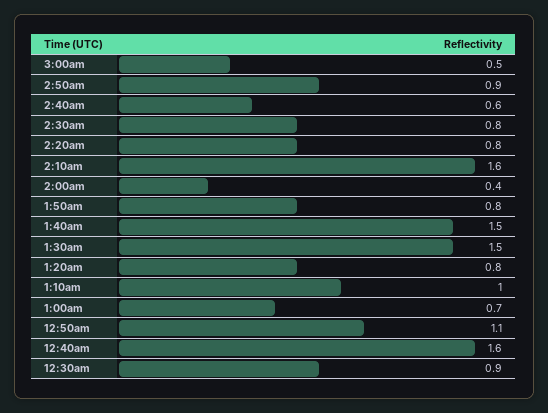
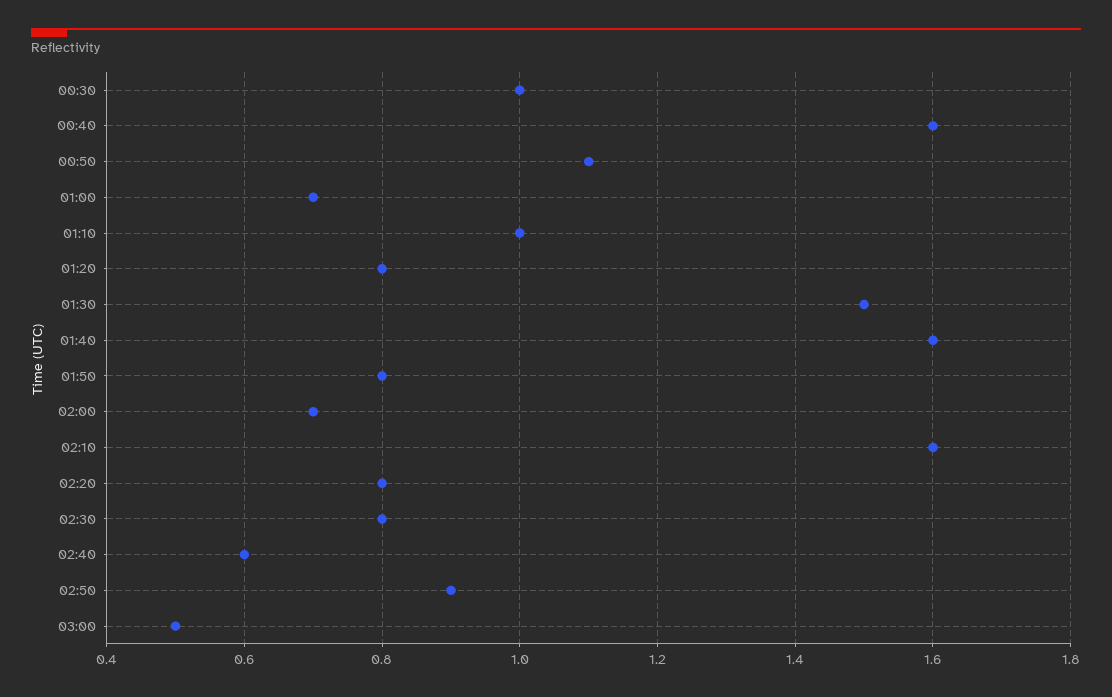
  {
    "3:00am": 0.5,
    "2:50am": 0.9,
    "2:40am": 0.6,
    "2:30am": 0.8,
    "2:20am": 0.8,
    "2:10am": 1.6,
-   "2:00am": 0.4,
+   "2:00am": 0.7,
    "1:50am": 0.8,
-   "1:40am": 1.5,
+   "1:40am": 1.6,
    "1:30am": 1.5,
    "1:20am": 0.8,
    "1:10am": 1,
    "1:00am": 0.7,
    "12:50am": 1.1,
    "12:40am": 1.6,
-   "12:30am": 0.9
+   "12:30am": 1
  }

